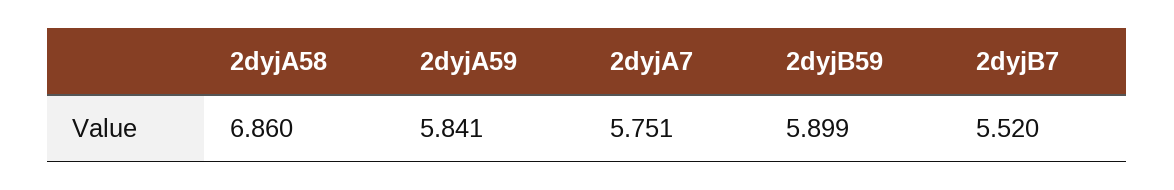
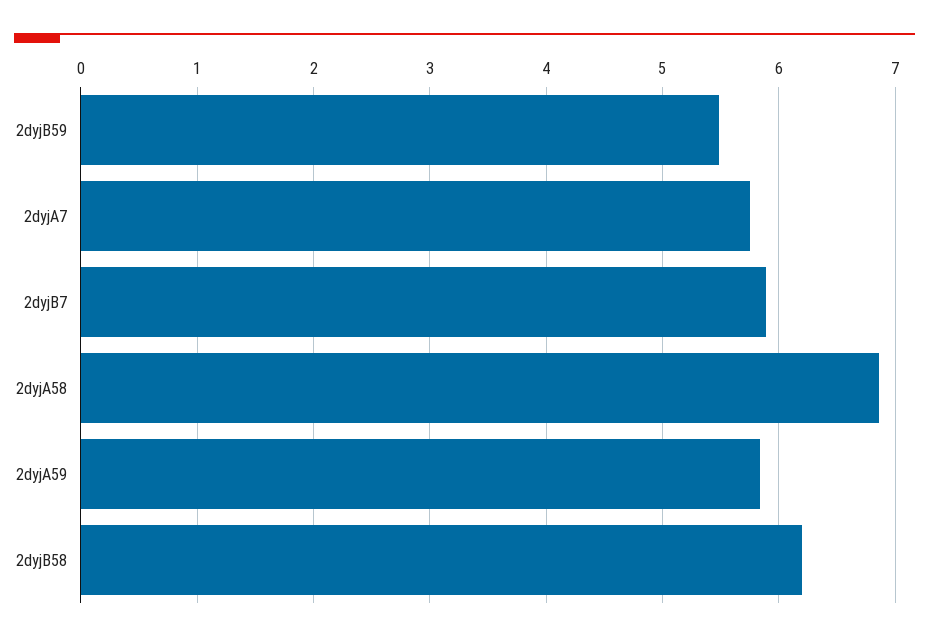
  {
    "2dyjA58": 6.86,
    "2dyjA59": 5.841,
    "2dyjA7": 5.751,
-   "2dyjB59": 5.899,
+   "2dyjB59": 5.5,
-   "2dyjB7": 5.52
+   "2dyjB7": 5.9,
+   "2dyjB58": 6.2
  }

